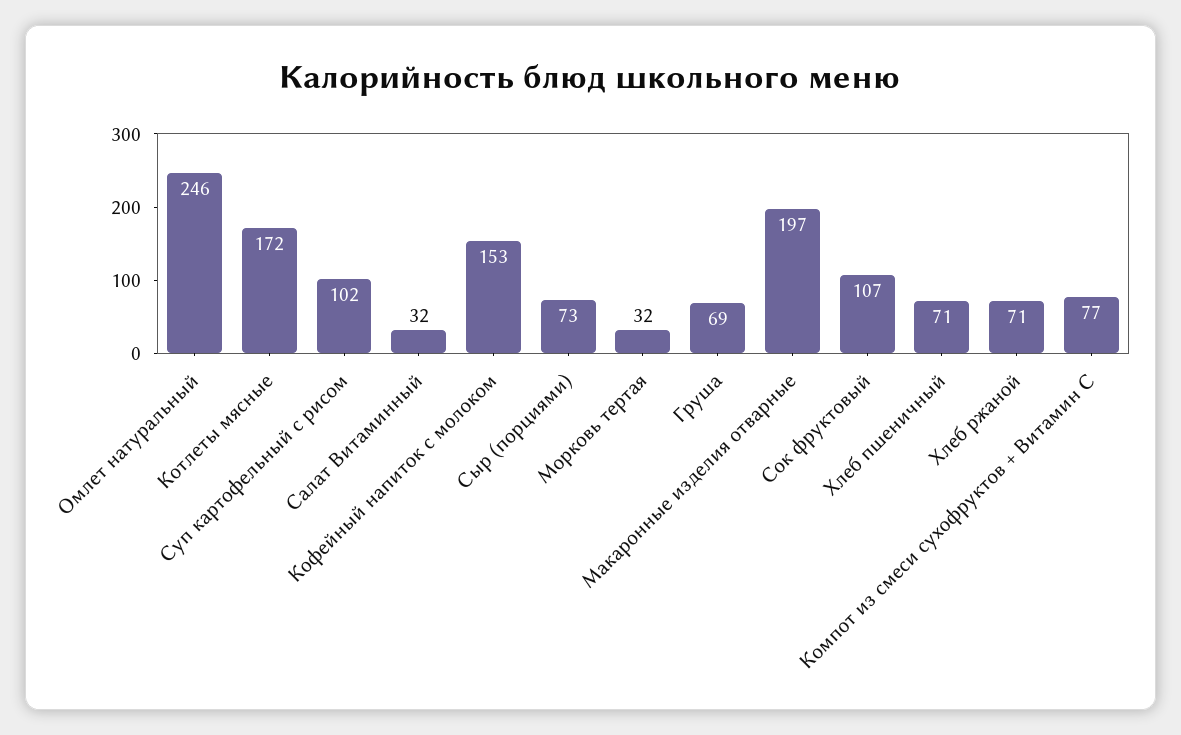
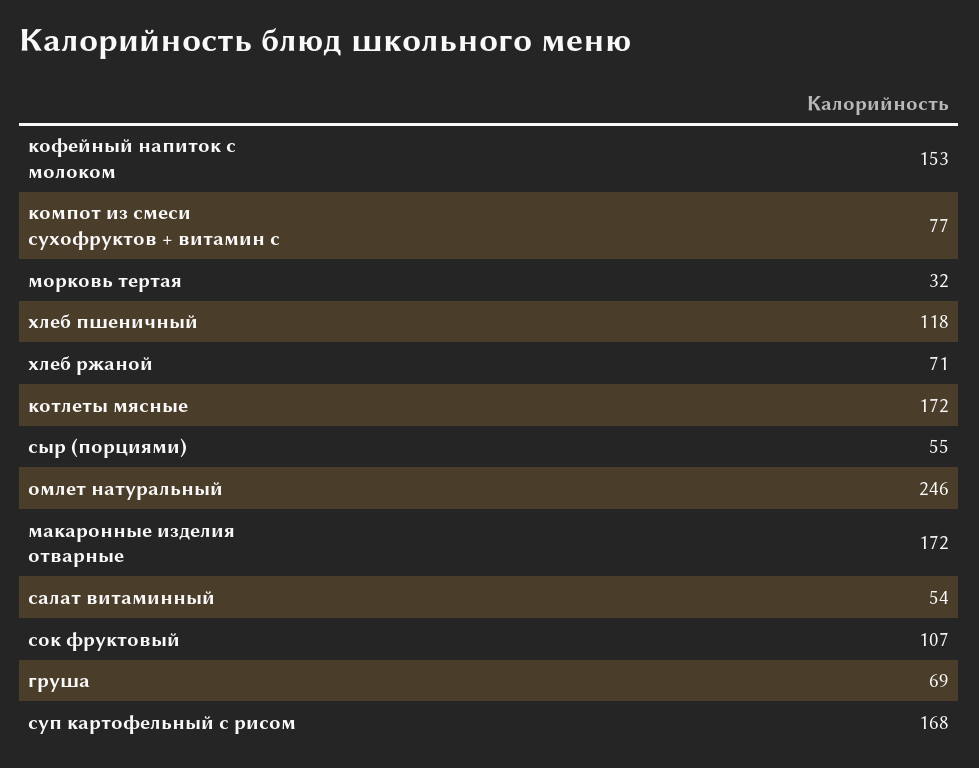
  {
    "Омлет натуральный": 246,
    "Котлеты мясные": 172,
-   "Суп картофельный с рисом": 102,
+   "Суп картофельный с рисом": 168,
-   "Салат Витаминный": 32,
+   "Салат Витаминный": 54,
    "Кофейный напиток с молоком": 153,
-   "Сыр (порциями)": 73,
+   "Сыр (порциями)": 55,
    "Морковь тертая": 32,
    "Груша": 69,
-   "Макаронные изделия отварные": 197,
+   "Макаронные изделия отварные": 172,
    "Сок фруктовый": 107,
-   "Хлеб пшеничный": 71,
+   "Хлеб пшеничный": 118,
    "Хлеб ржаной": 71,
    "Компот из смеси сухофруктов + Витамин С": 77
  }

